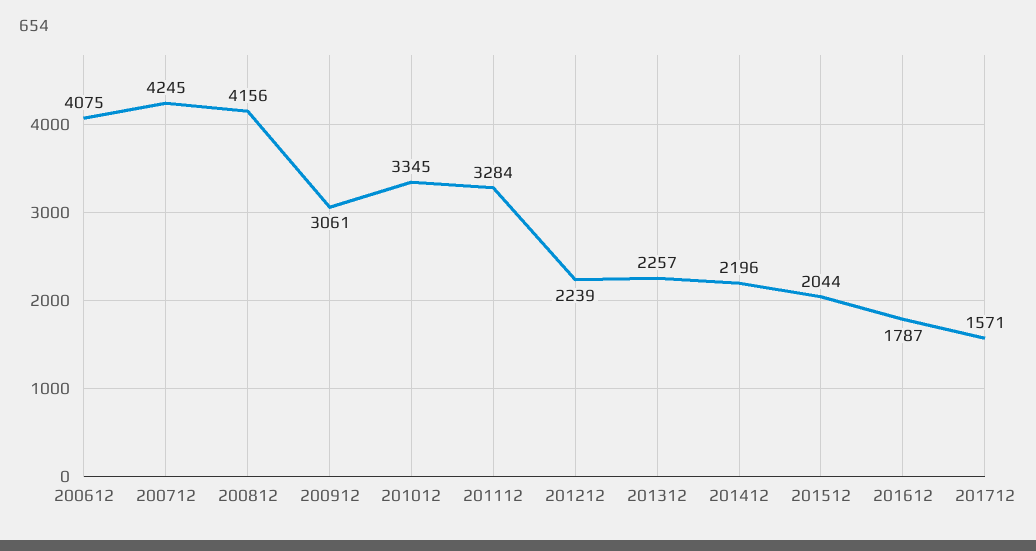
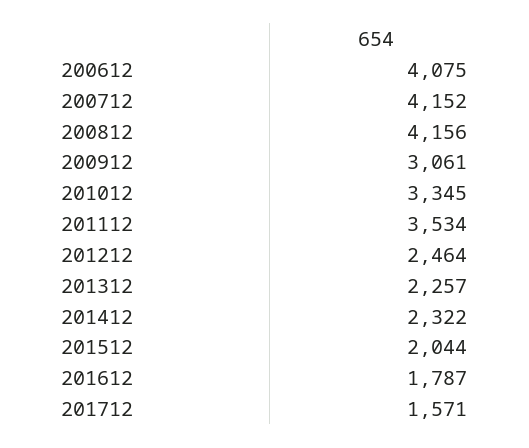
  {
    "200612": 4075,
-   "200712": 4245,
+   "200712": 4152,
    "200812": 4156,
    "200912": 3061,
    "201012": 3345,
-   "201112": 3284,
+   "201112": 3534,
-   "201212": 2239,
+   "201212": 2464,
    "201312": 2257,
-   "201412": 2196,
+   "201412": 2322,
    "201512": 2044,
    "201612": 1787,
    "201712": 1571
  }

